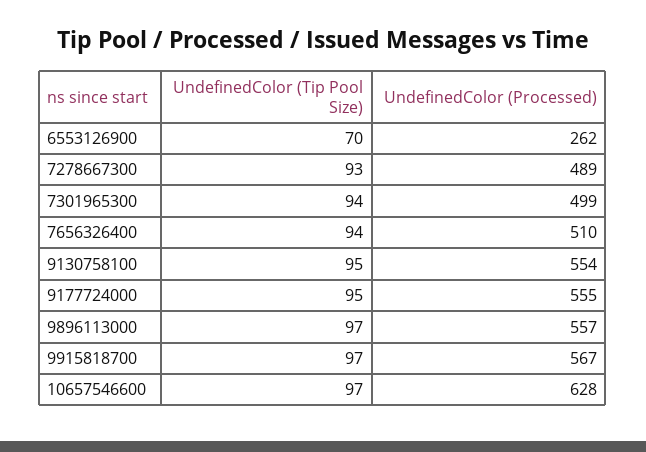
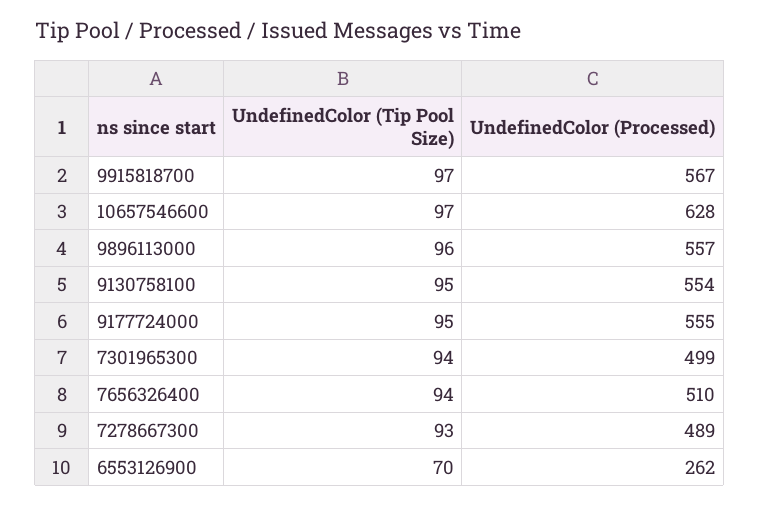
  {
    "UndefinedColor (Tip Pool Size)": {
      "6553126900": 70,
      "7278667300": 93,
      "7301965300": 94,
      "7656326400": 94,
      "9130758100": 95,
      "9177724000": 95,
-     "9896113000": 97,
+     "9896113000": 96,
      "9915818700": 97,
      "10657546600": 97
    },
    "UndefinedColor (Processed)": {
      "6553126900": 262,
      "7278667300": 489,
      "7301965300": 499,
      "7656326400": 510,
      "9130758100": 554,
      "9177724000": 555,
      "9896113000": 557,
      "9915818700": 567,
      "10657546600": 628
    }
  }

